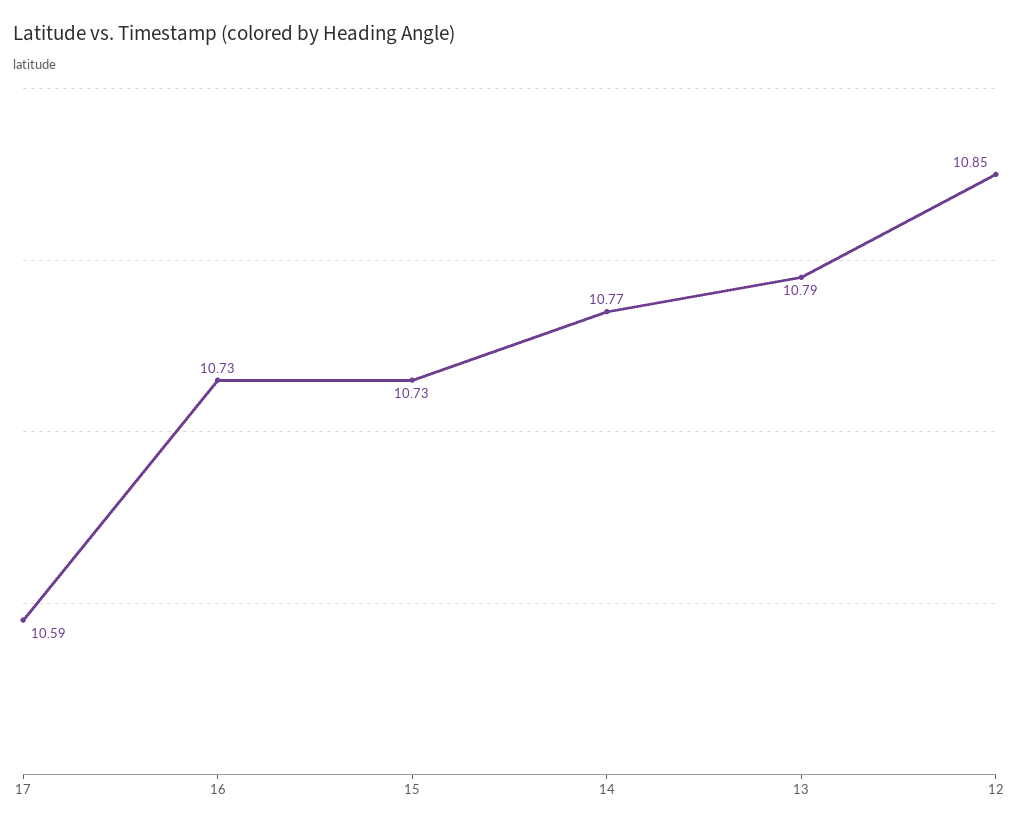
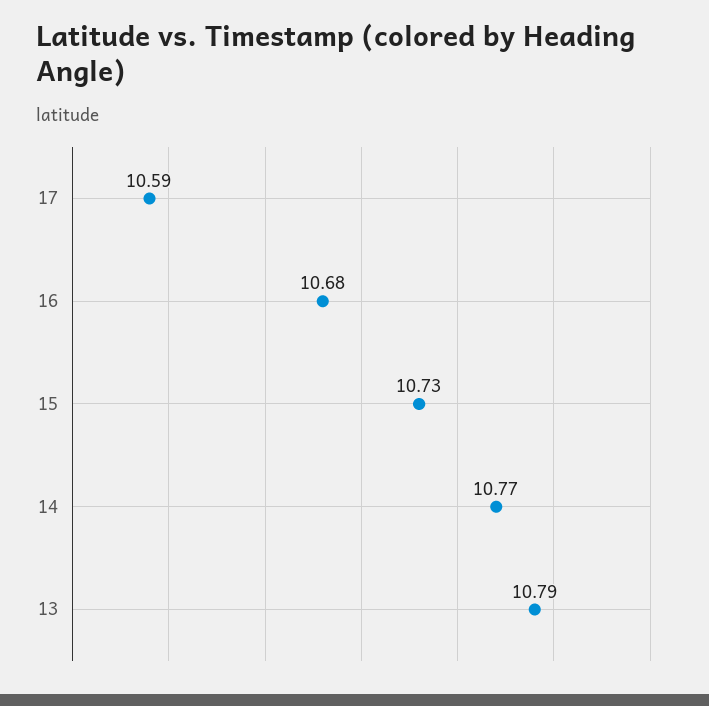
  {
    "17": 10.59,
-   "16": 10.73,
+   "16": 10.68,
    "15": 10.73,
    "14": 10.77,
-   "13": 10.79,
+   "13": 10.79
-   "12": 10.85
  }

